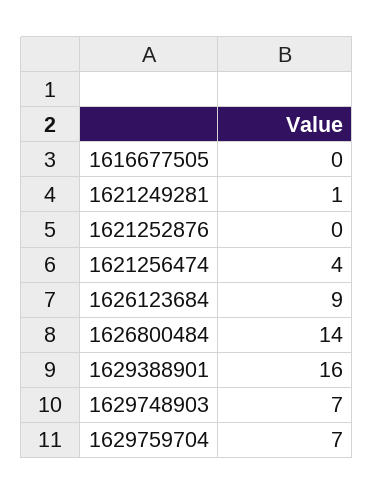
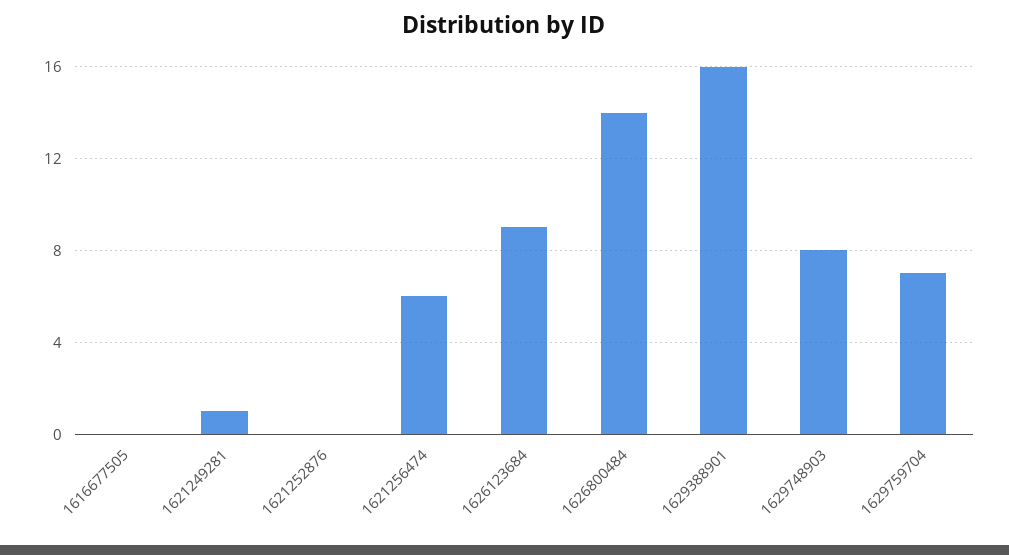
  {
    "1616677505": 0,
    "1621249281": 1,
    "1621252876": 0,
-   "1621256474": 4,
+   "1621256474": 6,
    "1626123684": 9,
    "1626800484": 14,
    "1629388901": 16,
-   "1629748903": 7,
+   "1629748903": 8,
    "1629759704": 7
  }

